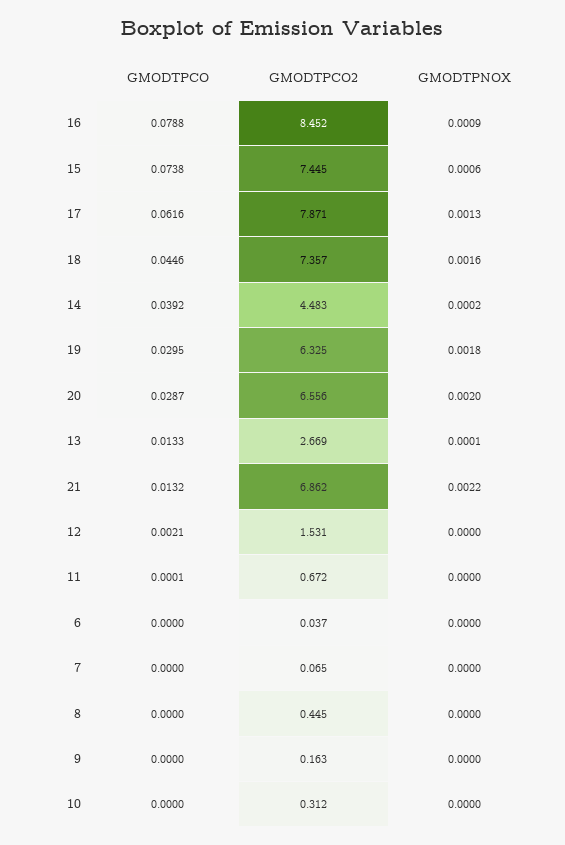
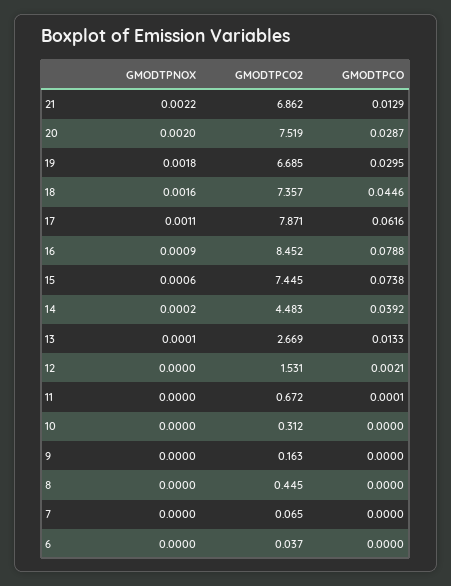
  {
    "GMODTPCO": {
      "16": 0.0788,
      "15": 0.0738,
      "17": 0.0616,
      "18": 0.0446,
      "14": 0.0392,
      "19": 0.0295,
      "20": 0.0287,
      "13": 0.0133,
-     "21": 0.0132,
+     "21": 0.0129,
      "12": 0.0021,
      "11": 0.0001,
      "6": 0,
      "7": 0,
      "8": 0,
      "9": 0,
      "10": 0
    },
    "GMODTPCO2": {
      "16": 8.452,
      "15": 7.445,
      "17": 7.871,
      "18": 7.357,
      "14": 4.483,
-     "19": 6.325,
+     "19": 6.685,
-     "20": 6.556,
+     "20": 7.519,
      "13": 2.669,
      "21": 6.862,
      "12": 1.531,
      "11": 0.672,
      "6": 0.037,
      "7": 0.065,
      "8": 0.445,
      "9": 0.163,
      "10": 0.312
    },
    "GMODTPNOX": {
      "16": 0.0009,
      "15": 0.0006,
-     "17": 0.0013,
+     "17": 0.0011,
      "18": 0.0016,
      "14": 0.0002,
      "19": 0.0018,
      "20": 0.002,
      "13": 0.0001,
      "21": 0.0022,
      "12": 0,
      "11": 0,
      "6": 0,
      "7": 0,
      "8": 0,
      "9": 0,
      "10": 0
    }
  }

